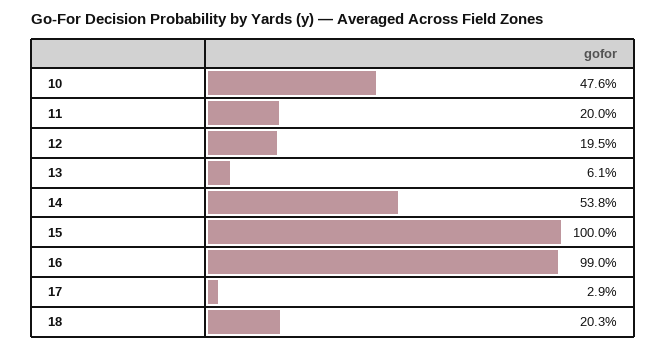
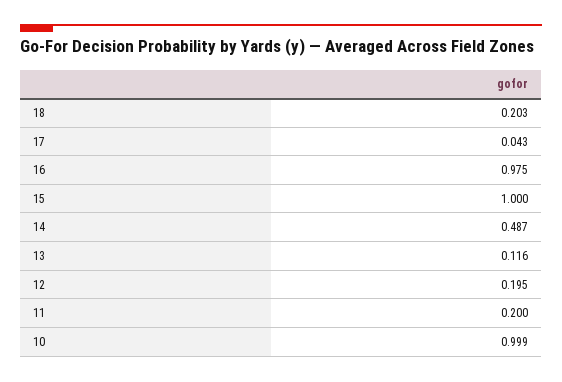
  {
-   "10": 0.476,
+   "10": 0.999,
    "11": 0.2,
    "12": 0.195,
-   "13": 0.061,
+   "13": 0.116,
-   "14": 0.538,
+   "14": 0.487,
    "15": 1,
-   "16": 0.99,
+   "16": 0.975,
-   "17": 0.029,
+   "17": 0.043,
    "18": 0.203
  }

